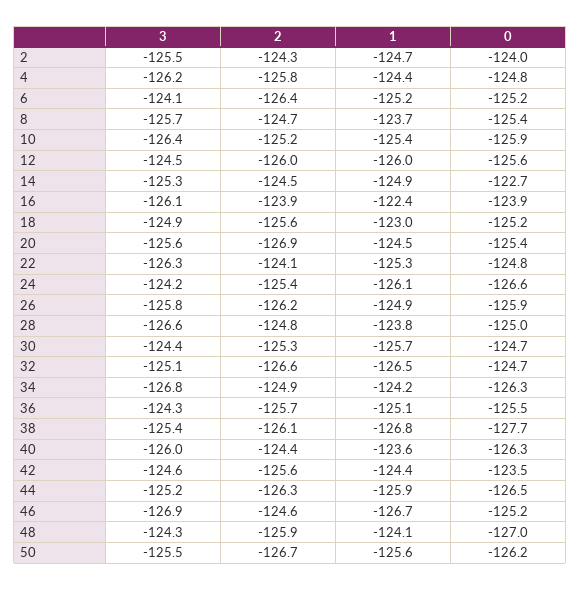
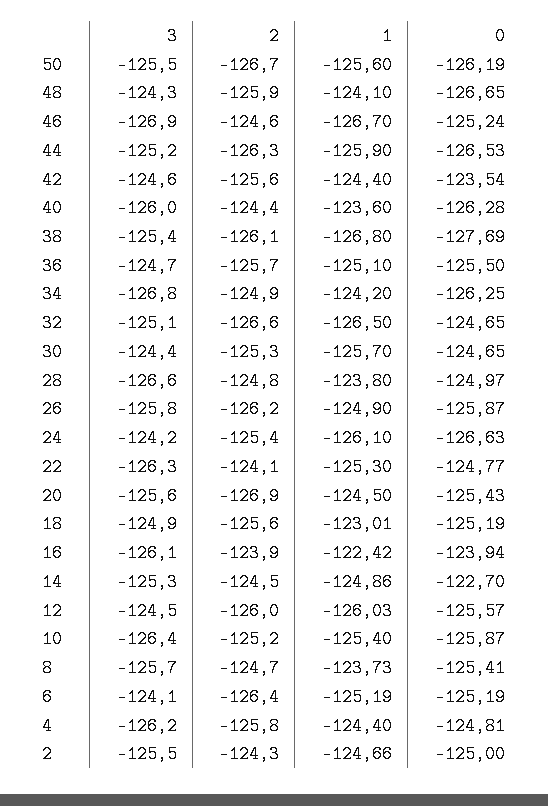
  {
    "3": {
      "2": -125.5,
      "4": -126.2,
      "6": -124.1,
      "8": -125.7,
      "10": -126.4,
      "12": -124.5,
      "14": -125.3,
      "16": -126.1,
      "18": -124.9,
      "20": -125.6,
      "22": -126.3,
      "24": -124.2,
      "26": -125.8,
      "28": -126.6,
      "30": -124.4,
      "32": -125.1,
      "34": -126.8,
-     "36": -124.3,
+     "36": -124.7,
      "38": -125.4,
      "40": -126,
      "42": -124.6,
      "44": -125.2,
      "46": -126.9,
      "48": -124.3,
      "50": -125.5
    },
    "2": {
      "2": -124.3,
      "4": -125.8,
      "6": -126.4,
      "8": -124.7,
      "10": -125.2,
      "12": -126,
      "14": -124.5,
      "16": -123.9,
      "18": -125.6,
      "20": -126.9,
      "22": -124.1,
      "24": -125.4,
      "26": -126.2,
      "28": -124.8,
      "30": -125.3,
      "32": -126.6,
      "34": -124.9,
      "36": -125.7,
      "38": -126.1,
      "40": -124.4,
      "42": -125.6,
      "44": -126.3,
      "46": -124.6,
      "48": -125.9,
      "50": -126.7
    },
    "1": {
      "2": -124.66,
      "4": -124.4,
      "6": -125.19,
      "8": -123.73,
      "10": -125.4,
      "12": -126.03,
      "14": -124.86,
      "16": -122.42,
      "18": -123.01,
      "20": -124.5,
      "22": -125.3,
      "24": -126.1,
      "26": -124.9,
      "28": -123.8,
      "30": -125.7,
      "32": -126.5,
      "34": -124.2,
      "36": -125.1,
      "38": -126.8,
      "40": -123.6,
      "42": -124.4,
      "44": -125.9,
      "46": -126.7,
      "48": -124.1,
      "50": -125.6
    },
    "0": {
-     "2": -124,
+     "2": -125,
      "4": -124.81,
      "6": -125.19,
      "8": -125.41,
      "10": -125.87,
      "12": -125.57,
      "14": -122.7,
      "16": -123.94,
      "18": -125.19,
      "20": -125.43,
      "22": -124.77,
      "24": -126.63,
      "26": -125.87,
      "28": -124.97,
      "30": -124.65,
      "32": -124.65,
      "34": -126.25,
      "36": -125.5,
      "38": -127.69,
      "40": -126.28,
      "42": -123.54,
      "44": -126.53,
      "46": -125.24,
-     "48": -127,
+     "48": -126.65,
      "50": -126.19
    }
  }

